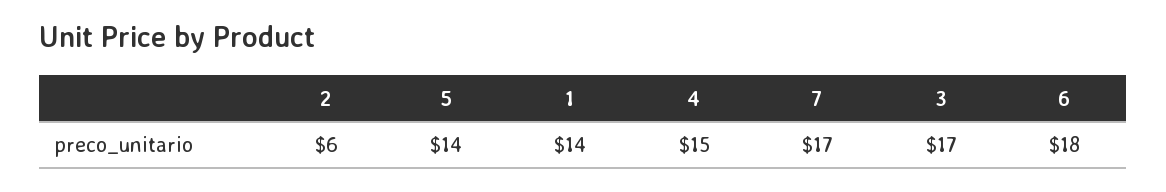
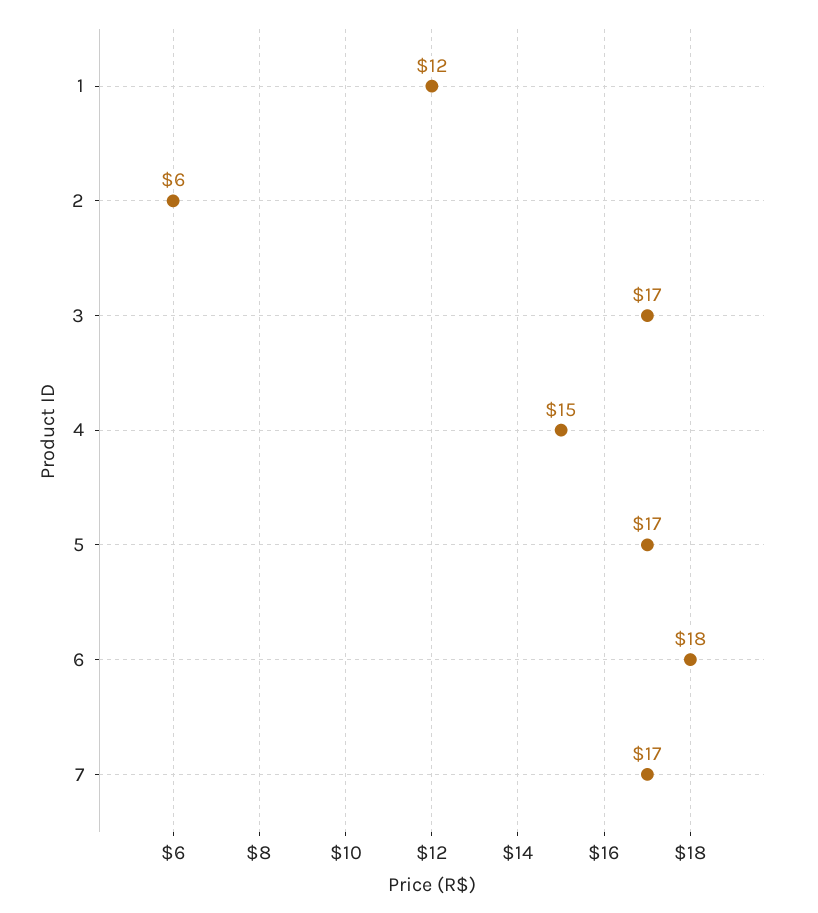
  {
    "2": 6,
-   "5": 14,
+   "5": 17,
-   "1": 14,
+   "1": 12,
    "4": 15,
    "7": 17,
    "3": 17,
    "6": 18
  }

